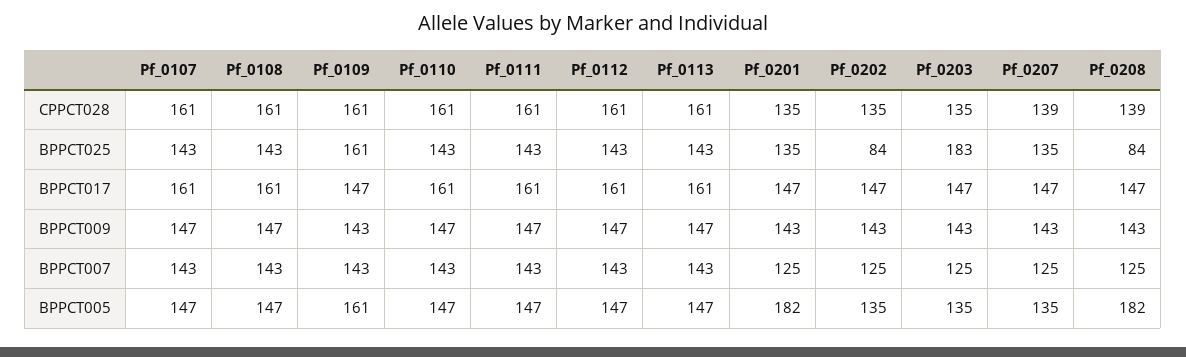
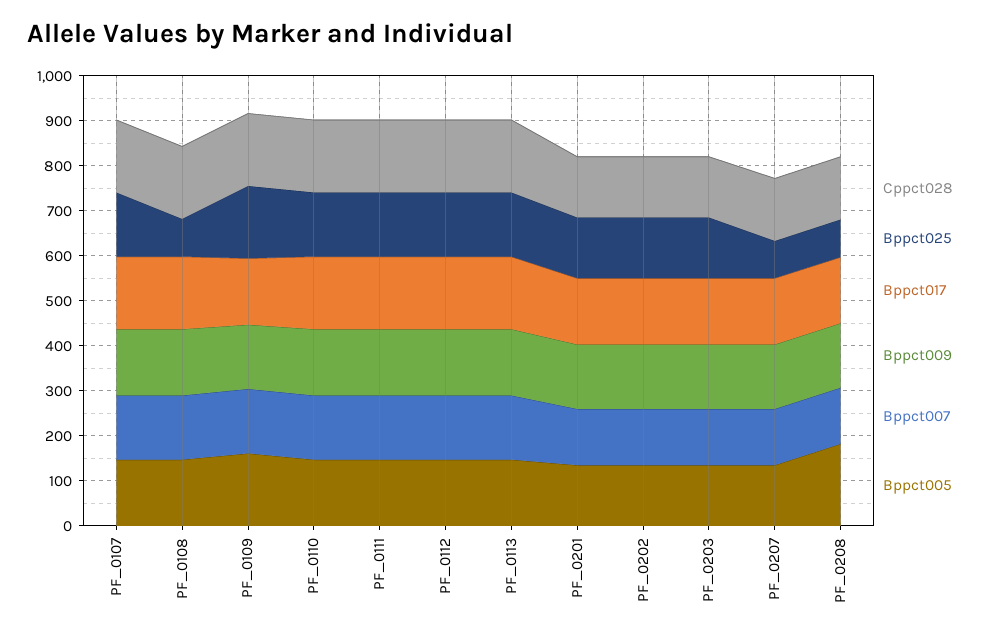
  {
    "CPPCT028": {
      "Pf_0107": 161,
      "Pf_0108": 161,
      "Pf_0109": 161,
      "Pf_0110": 161,
      "Pf_0111": 161,
      "Pf_0112": 161,
      "Pf_0113": 161,
      "Pf_0201": 135,
      "Pf_0202": 135,
      "Pf_0203": 135,
      "Pf_0207": 139,
      "Pf_0208": 139
    },
    "BPPCT025": {
      "Pf_0107": 143,
-     "Pf_0108": 143,
+     "Pf_0108": 80,
      "Pf_0109": 161,
      "Pf_0110": 143,
      "Pf_0111": 143,
      "Pf_0112": 143,
      "Pf_0113": 143,
      "Pf_0201": 135,
-     "Pf_0202": 84,
+     "Pf_0202": 140,
-     "Pf_0203": 183,
+     "Pf_0203": 140,
-     "Pf_0207": 135,
+     "Pf_0207": 80,
      "Pf_0208": 84
    },
    "BPPCT017": {
      "Pf_0107": 161,
      "Pf_0108": 161,
      "Pf_0109": 147,
      "Pf_0110": 161,
      "Pf_0111": 161,
      "Pf_0112": 161,
      "Pf_0113": 161,
      "Pf_0201": 147,
      "Pf_0202": 147,
      "Pf_0203": 147,
      "Pf_0207": 147,
      "Pf_0208": 147
    },
    "BPPCT009": {
      "Pf_0107": 147,
      "Pf_0108": 147,
      "Pf_0109": 143,
      "Pf_0110": 147,
      "Pf_0111": 147,
      "Pf_0112": 147,
      "Pf_0113": 147,
      "Pf_0201": 143,
      "Pf_0202": 143,
      "Pf_0203": 143,
      "Pf_0207": 143,
      "Pf_0208": 143
    },
    "BPPCT007": {
      "Pf_0107": 143,
      "Pf_0108": 143,
      "Pf_0109": 143,
      "Pf_0110": 143,
      "Pf_0111": 143,
      "Pf_0112": 143,
      "Pf_0113": 143,
      "Pf_0201": 125,
      "Pf_0202": 125,
      "Pf_0203": 125,
      "Pf_0207": 125,
      "Pf_0208": 125
    },
    "BPPCT005": {
      "Pf_0107": 147,
      "Pf_0108": 147,
      "Pf_0109": 161,
      "Pf_0110": 147,
      "Pf_0111": 147,
      "Pf_0112": 147,
      "Pf_0113": 147,
-     "Pf_0201": 182,
+     "Pf_0201": 140,
      "Pf_0202": 135,
      "Pf_0203": 135,
      "Pf_0207": 135,
      "Pf_0208": 182
    }
  }

